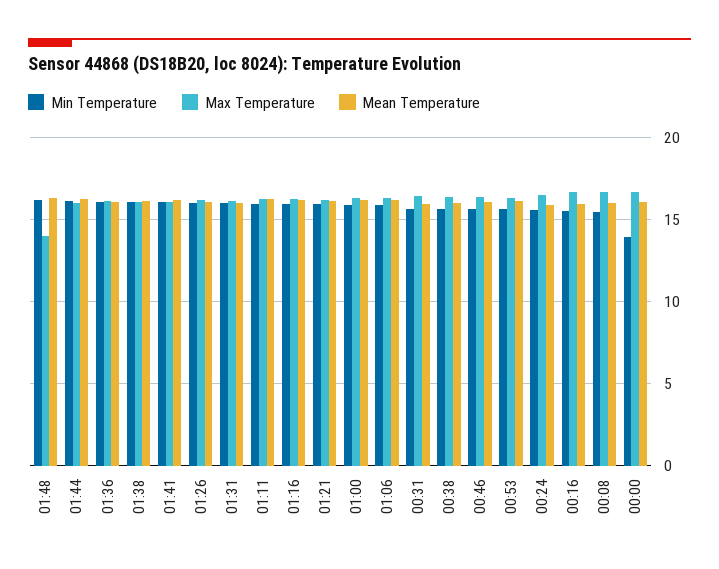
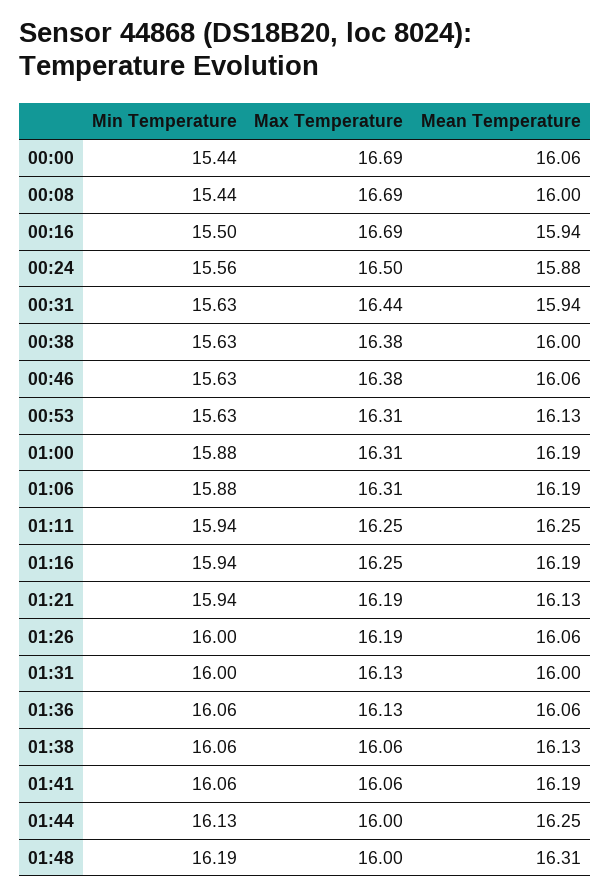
  {
    "Min Temperature": {
      "01:48": 16.19,
      "01:44": 16.13,
      "01:36": 16.06,
      "01:38": 16.06,
      "01:41": 16.06,
      "01:26": 16,
      "01:31": 16,
      "01:11": 15.94,
      "01:16": 15.94,
      "01:21": 15.94,
      "01:00": 15.88,
      "01:06": 15.88,
      "00:31": 15.63,
      "00:38": 15.63,
      "00:46": 15.63,
      "00:53": 15.63,
      "00:24": 15.56,
      "00:16": 15.5,
      "00:08": 15.44,
-     "00:00": 14
+     "00:00": 15.44
    },
    "Max Temperature": {
-     "01:48": 14,
+     "01:48": 16,
      "01:44": 16,
      "01:36": 16.13,
      "01:38": 16.06,
      "01:41": 16.06,
      "01:26": 16.19,
      "01:31": 16.13,
      "01:11": 16.25,
      "01:16": 16.25,
      "01:21": 16.19,
      "01:00": 16.31,
      "01:06": 16.31,
      "00:31": 16.44,
      "00:38": 16.38,
      "00:46": 16.38,
      "00:53": 16.31,
      "00:24": 16.5,
      "00:16": 16.69,
      "00:08": 16.69,
      "00:00": 16.69
    },
    "Mean Temperature": {
      "01:48": 16.31,
      "01:44": 16.25,
      "01:36": 16.06,
      "01:38": 16.13,
      "01:41": 16.19,
      "01:26": 16.06,
      "01:31": 16,
      "01:11": 16.25,
      "01:16": 16.19,
      "01:21": 16.13,
      "01:00": 16.19,
      "01:06": 16.19,
      "00:31": 15.94,
      "00:38": 16,
      "00:46": 16.06,
      "00:53": 16.13,
      "00:24": 15.88,
      "00:16": 15.94,
      "00:08": 16,
      "00:00": 16.06
    }
  }

